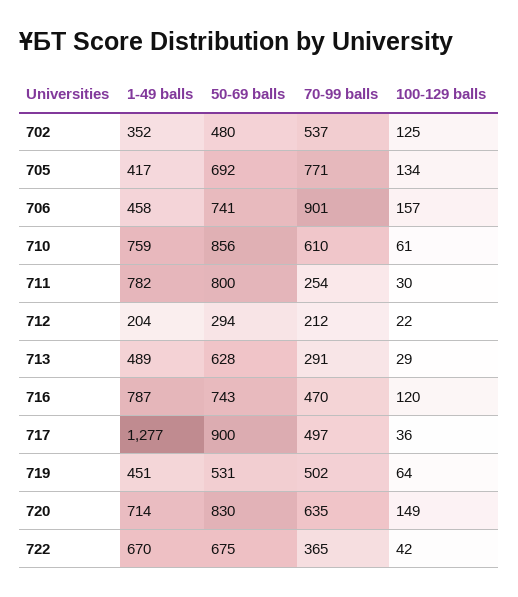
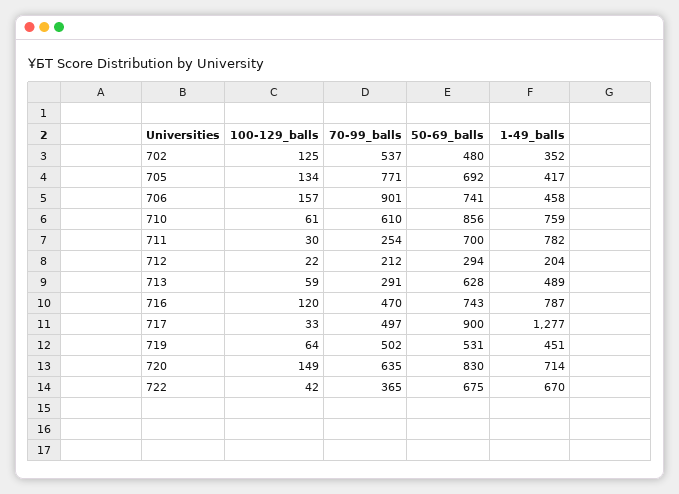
  {
    "1-49 balls": {
      "702": 352,
      "705": 417,
      "706": 458,
      "710": 759,
      "711": 782,
      "712": 204,
      "713": 489,
      "716": 787,
      "717": 1277,
      "719": 451,
      "720": 714,
      "722": 670
    },
    "50-69 balls": {
      "702": 480,
      "705": 692,
      "706": 741,
      "710": 856,
-     "711": 800,
+     "711": 700,
      "712": 294,
      "713": 628,
      "716": 743,
      "717": 900,
      "719": 531,
      "720": 830,
      "722": 675
    },
    "70-99 balls": {
      "702": 537,
      "705": 771,
      "706": 901,
      "710": 610,
      "711": 254,
      "712": 212,
      "713": 291,
      "716": 470,
      "717": 497,
      "719": 502,
      "720": 635,
      "722": 365
    },
    "100-129 balls": {
      "702": 125,
      "705": 134,
      "706": 157,
      "710": 61,
      "711": 30,
      "712": 22,
-     "713": 29,
+     "713": 59,
      "716": 120,
-     "717": 36,
+     "717": 33,
      "719": 64,
      "720": 149,
      "722": 42
    }
  }

